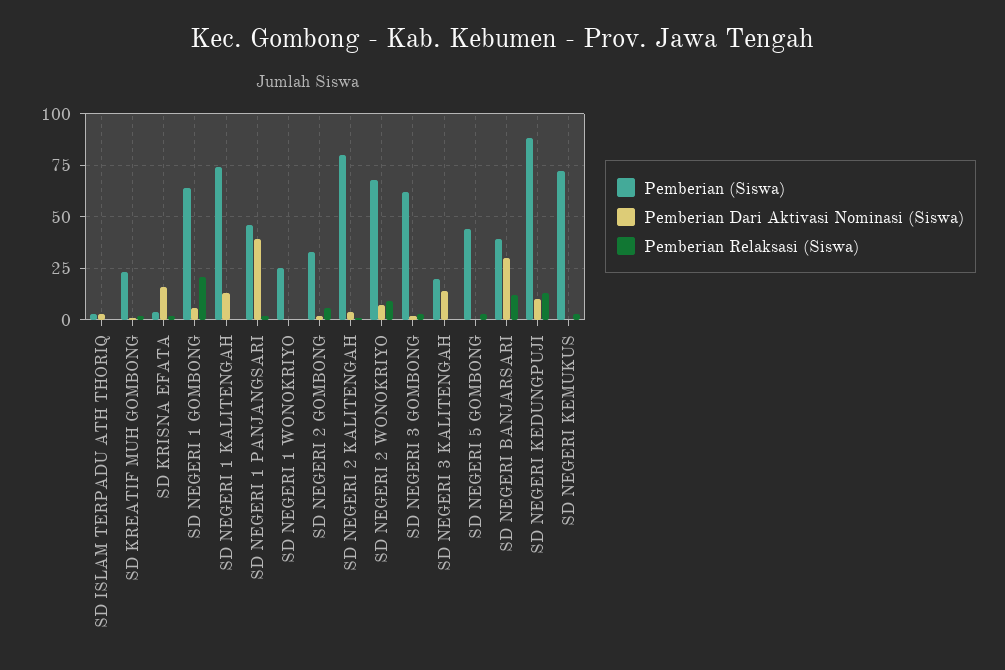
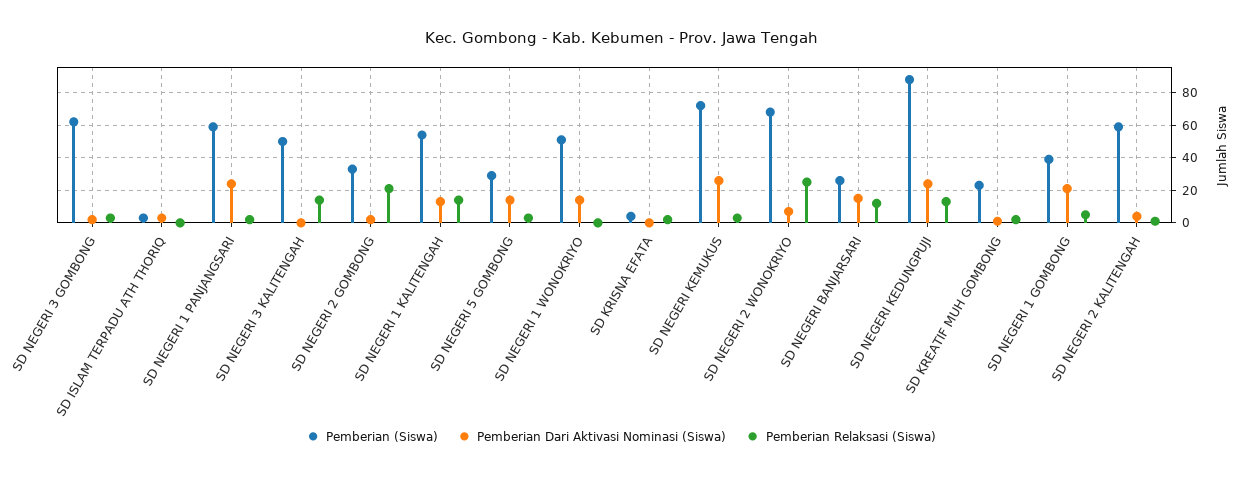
  {
    "Pemberian (Siswa)": {
      "SD ISLAM TERPADU ATH THORIQ": 5,
      "SD KREATIF MUH GOMBONG": 25,
      "SD KRISNA EFATA": 5,
-     "SD NEGERI 1 GOMBONG": 65,
+     "SD NEGERI 1 GOMBONG": 40,
-     "SD NEGERI 1 KALITENGAH": 75,
+     "SD NEGERI 1 KALITENGAH": 55,
-     "SD NEGERI 1 PANJANGSARI": 45,
+     "SD NEGERI 1 PANJANGSARI": 60,
-     "SD NEGERI 1 WONOKRIYO": 25,
+     "SD NEGERI 1 WONOKRIYO": 50,
      "SD NEGERI 2 GOMBONG": 35,
-     "SD NEGERI 2 KALITENGAH": 80,
+     "SD NEGERI 2 KALITENGAH": 60,
      "SD NEGERI 2 WONOKRIYO": 70,
      "SD NEGERI 3 GOMBONG": 60,
-     "SD NEGERI 3 KALITENGAH": 20,
+     "SD NEGERI 3 KALITENGAH": 50,
-     "SD NEGERI 5 GOMBONG": 45,
+     "SD NEGERI 5 GOMBONG": 30,
-     "SD NEGERI BANJARSARI": 40,
+     "SD NEGERI BANJARSARI": 25,
      "SD NEGERI KEDUNGPUJI": 90,
      "SD NEGERI KEMUKUS": 70
    },
    "Pemberian Dari Aktivasi Nominasi (Siswa)": {
      "SD ISLAM TERPADU ATH THORIQ": 5,
      "SD KREATIF MUH GOMBONG": 0,
-     "SD KRISNA EFATA": 15,
+     "SD KRISNA EFATA": 0,
-     "SD NEGERI 1 GOMBONG": 5,
+     "SD NEGERI 1 GOMBONG": 20,
      "SD NEGERI 1 KALITENGAH": 15,
-     "SD NEGERI 1 PANJANGSARI": 40,
+     "SD NEGERI 1 PANJANGSARI": 25,
-     "SD NEGERI 1 WONOKRIYO": 0,
+     "SD NEGERI 1 WONOKRIYO": 15,
      "SD NEGERI 2 GOMBONG": 0,
      "SD NEGERI 2 KALITENGAH": 5,
      "SD NEGERI 2 WONOKRIYO": 5,
      "SD NEGERI 3 GOMBONG": 0,
-     "SD NEGERI 3 KALITENGAH": 15,
+     "SD NEGERI 3 KALITENGAH": 0,
-     "SD NEGERI 5 GOMBONG": 0,
+     "SD NEGERI 5 GOMBONG": 15,
-     "SD NEGERI BANJARSARI": 30,
+     "SD NEGERI BANJARSARI": 15,
-     "SD NEGERI KEDUNGPUJI": 10,
+     "SD NEGERI KEDUNGPUJI": 25,
-     "SD NEGERI KEMUKUS": 0
+     "SD NEGERI KEMUKUS": 25
    },
    "Pemberian Relaksasi (Siswa)": {
      "SD ISLAM TERPADU ATH THORIQ": 0,
      "SD KREATIF MUH GOMBONG": 0,
      "SD KRISNA EFATA": 0,
-     "SD NEGERI 1 GOMBONG": 20,
+     "SD NEGERI 1 GOMBONG": 5,
-     "SD NEGERI 1 KALITENGAH": 0,
+     "SD NEGERI 1 KALITENGAH": 15,
      "SD NEGERI 1 PANJANGSARI": 0,
      "SD NEGERI 1 WONOKRIYO": 0,
-     "SD NEGERI 2 GOMBONG": 5,
+     "SD NEGERI 2 GOMBONG": 20,
      "SD NEGERI 2 KALITENGAH": 0,
-     "SD NEGERI 2 WONOKRIYO": 10,
+     "SD NEGERI 2 WONOKRIYO": 25,
      "SD NEGERI 3 GOMBONG": 5,
-     "SD NEGERI 3 KALITENGAH": 0,
+     "SD NEGERI 3 KALITENGAH": 15,
      "SD NEGERI 5 GOMBONG": 5,
      "SD NEGERI BANJARSARI": 10,
      "SD NEGERI KEDUNGPUJI": 15,
      "SD NEGERI KEMUKUS": 5
    }
  }

